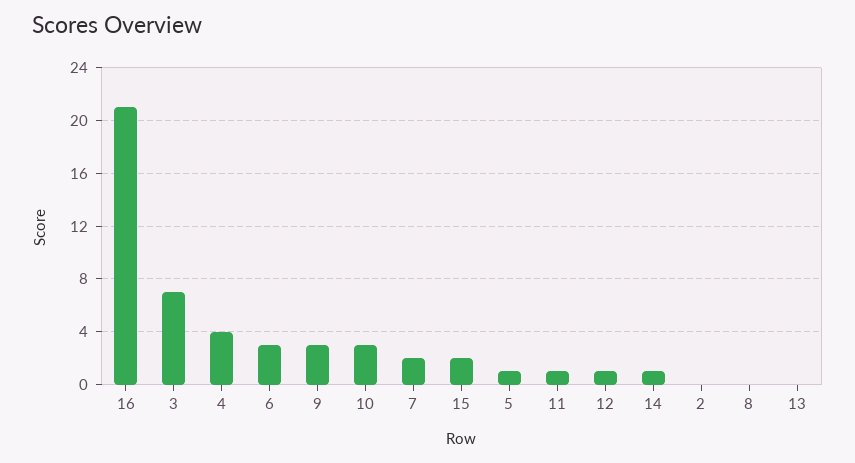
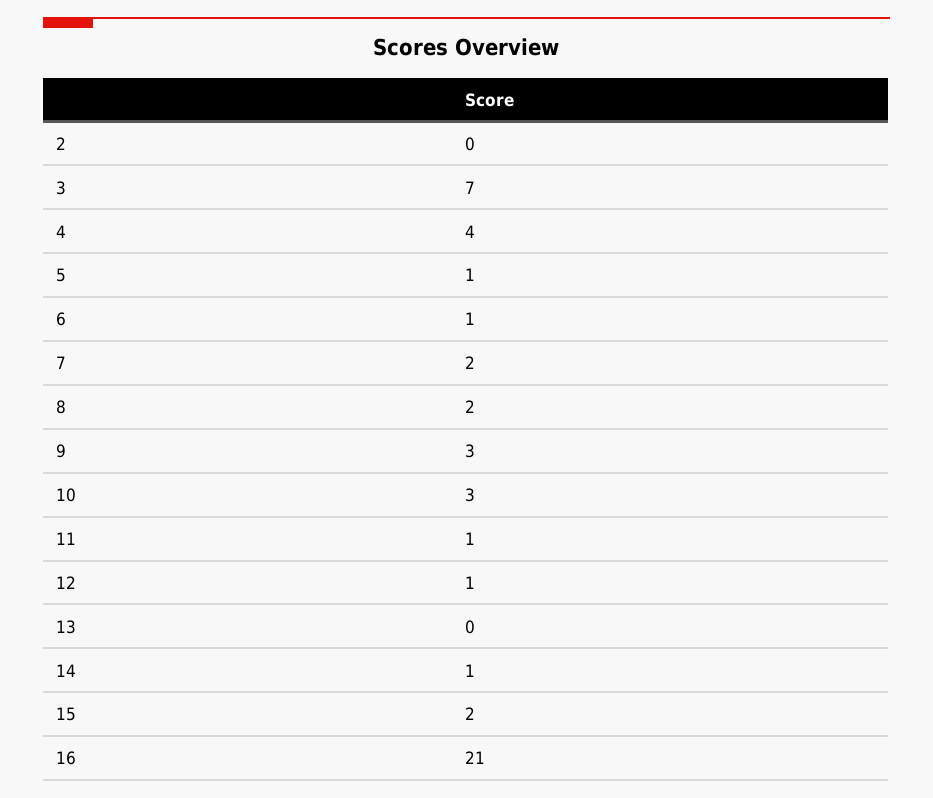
  {
    "16": 21,
    "3": 7,
    "4": 4,
-   "6": 3,
+   "6": 1,
    "9": 3,
    "10": 3,
    "7": 2,
    "15": 2,
    "5": 1,
    "11": 1,
    "12": 1,
    "14": 1,
    "2": 0,
-   "8": 0,
+   "8": 2,
    "13": 0
  }

